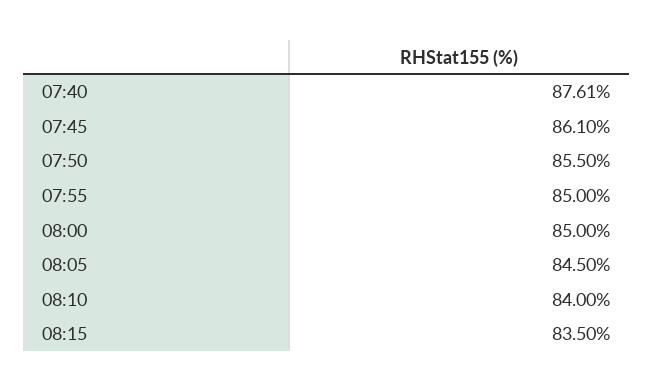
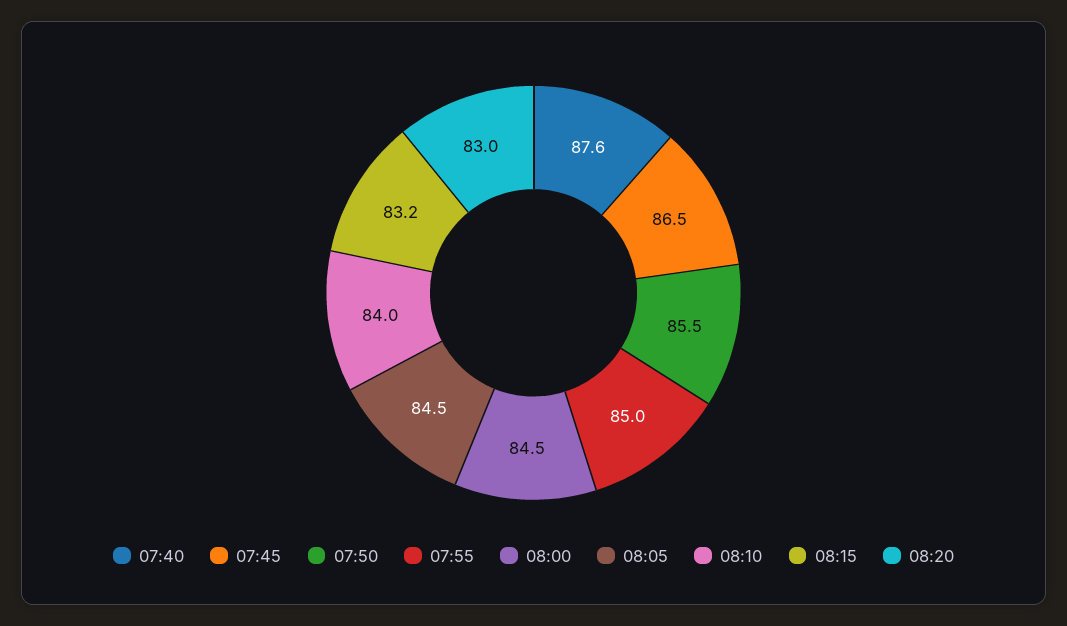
  {
    "07:40": 87.61,
-   "07:45": 86.1,
+   "07:45": 86.5,
    "07:50": 85.5,
    "07:55": 85,
-   "08:00": 85,
+   "08:00": 84.5,
    "08:05": 84.5,
    "08:10": 84,
-   "08:15": 83.5
+   "08:15": 83.2,
+   "08:20": 83
  }

